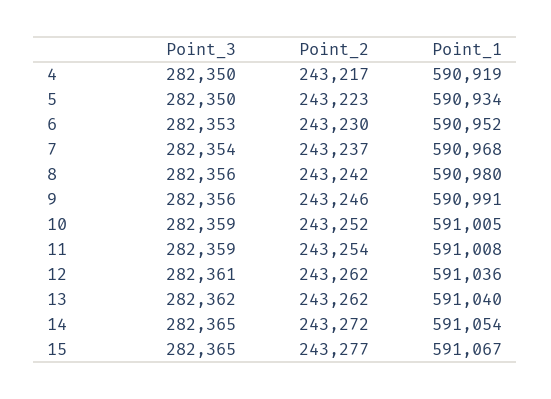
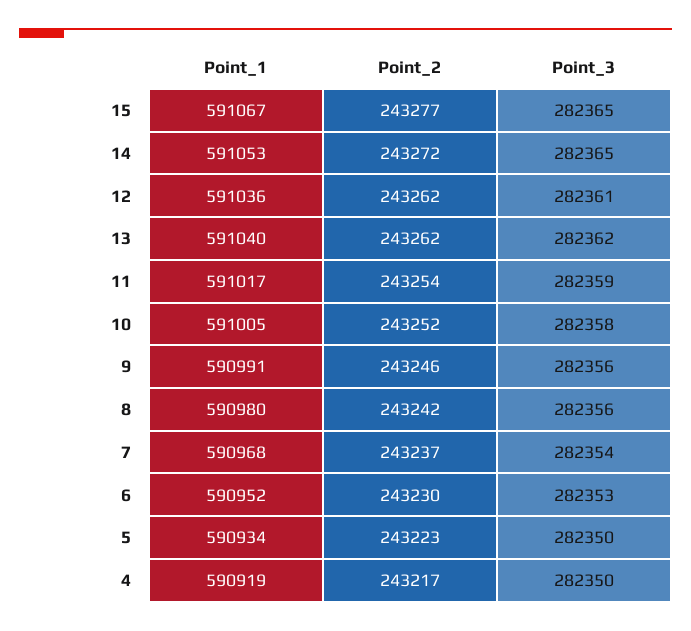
  {
    "Point_3": {
      "4": 282350,
      "5": 282350,
      "6": 282353,
      "7": 282354,
      "8": 282356,
      "9": 282356,
-     "10": 282359,
+     "10": 282358,
      "11": 282359,
      "12": 282361,
      "13": 282362,
      "14": 282365,
      "15": 282365
    },
    "Point_2": {
      "4": 243217,
      "5": 243223,
      "6": 243230,
      "7": 243237,
      "8": 243242,
      "9": 243246,
      "10": 243252,
      "11": 243254,
      "12": 243262,
      "13": 243262,
      "14": 243272,
      "15": 243277
    },
    "Point_1": {
      "4": 590919,
      "5": 590934,
      "6": 590952,
      "7": 590968,
      "8": 590980,
      "9": 590991,
      "10": 591005,
-     "11": 591008,
+     "11": 591017,
      "12": 591036,
      "13": 591040,
-     "14": 591054,
+     "14": 591053,
      "15": 591067
    }
  }

